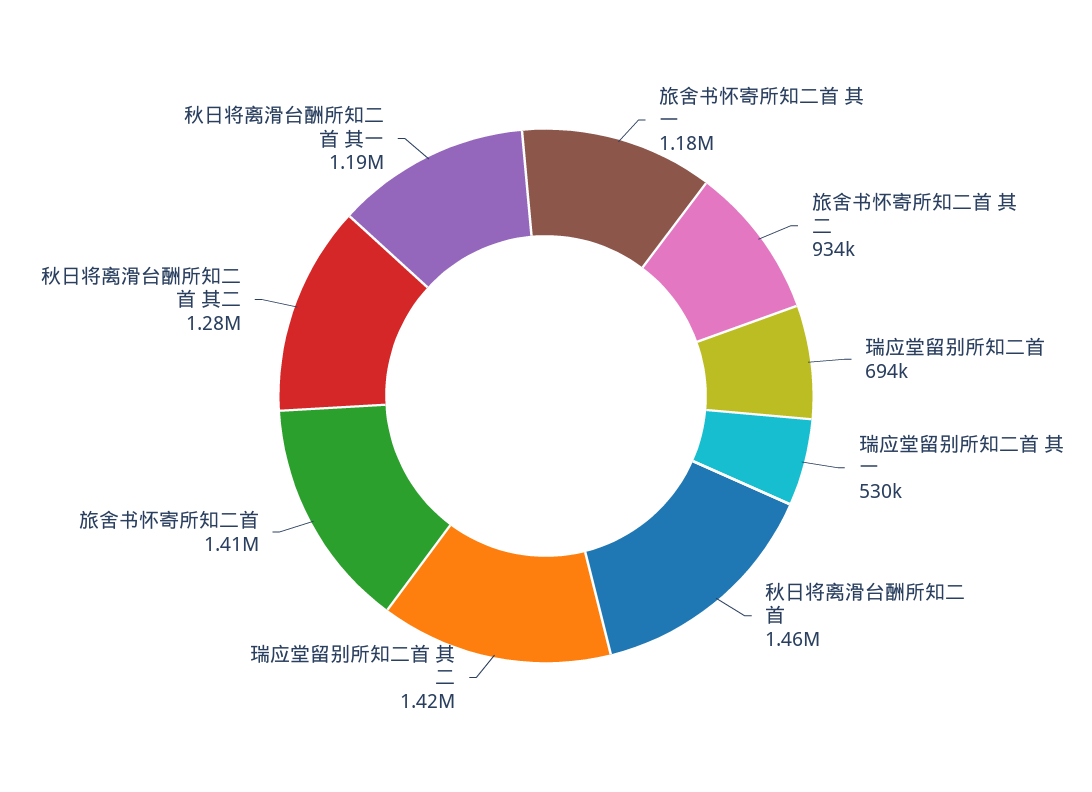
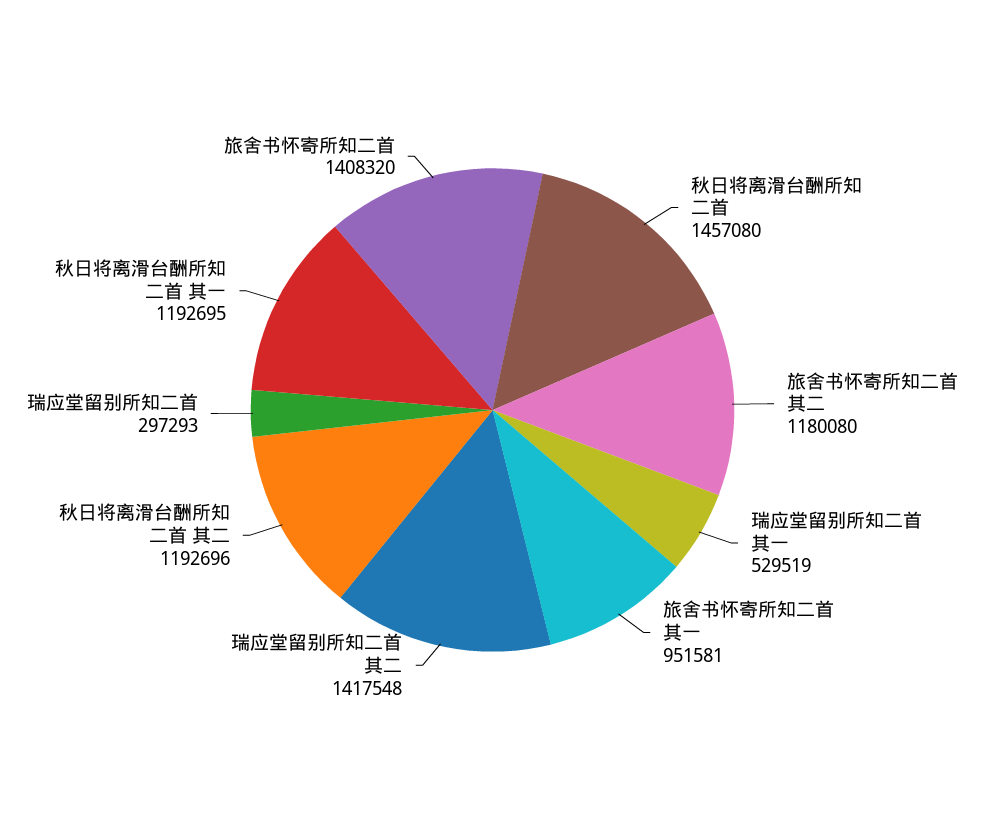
  {
-   "旅舍书怀寄所知二首 其一": 1180000,
+   "旅舍书怀寄所知二首 其一": 951581,
-   "旅舍书怀寄所知二首 其二": 934000,
+   "旅舍书怀寄所知二首 其二": 1180080,
-   "瑞应堂留别所知二首": 694000,
+   "瑞应堂留别所知二首": 297293,
    "瑞应堂留别所知二首 其一": 529519,
    "秋日将离滑台酬所知二首": 1457080,
    "瑞应堂留别所知二首 其二": 1417548,
    "旅舍书怀寄所知二首": 1408320,
-   "秋日将离滑台酬所知二首 其二": 1280000,
+   "秋日将离滑台酬所知二首 其二": 1192696,
    "秋日将离滑台酬所知二首 其一": 1192695
  }

